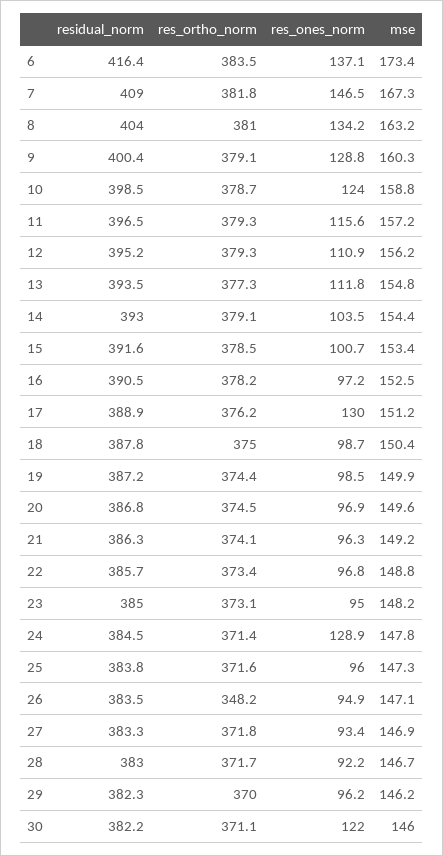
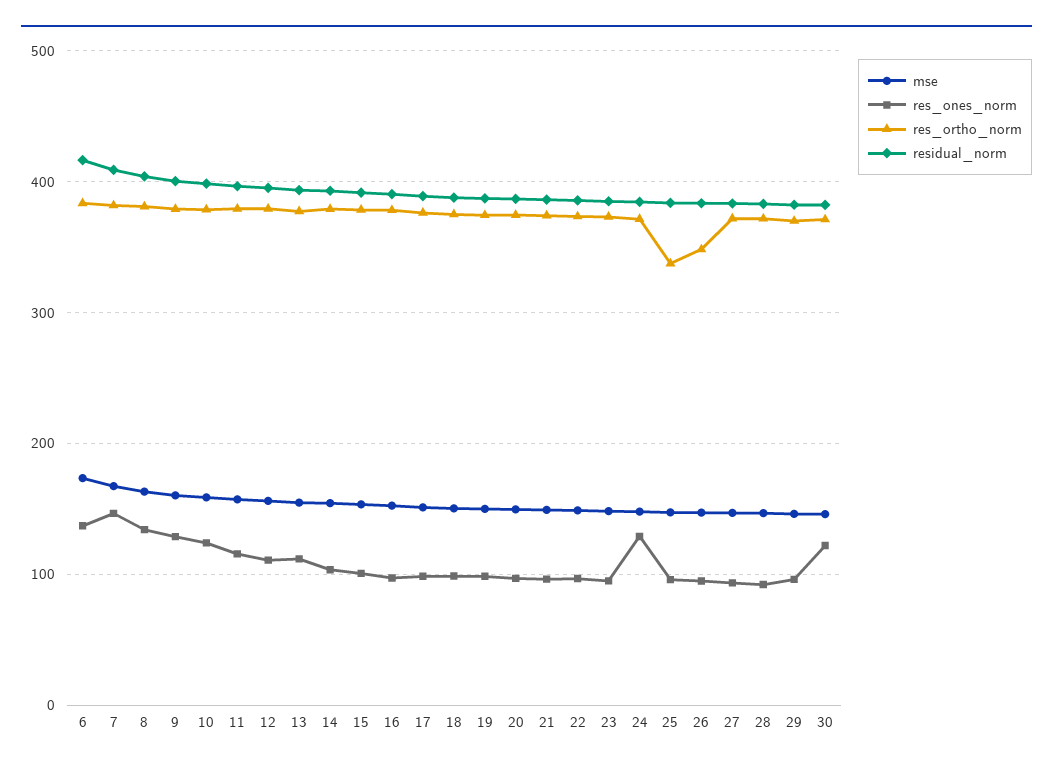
  {
    "residual_norm": {
      "6": 416.4,
      "7": 409,
      "8": 404,
      "9": 400.4,
      "10": 398.5,
      "11": 396.5,
      "12": 395.2,
      "13": 393.5,
      "14": 393,
      "15": 391.6,
      "16": 390.5,
      "17": 388.9,
      "18": 387.8,
      "19": 387.2,
      "20": 386.8,
      "21": 386.3,
      "22": 385.7,
      "23": 385,
      "24": 384.5,
      "25": 383.8,
      "26": 383.5,
      "27": 383.3,
      "28": 383,
      "29": 382.3,
      "30": 382.2
    },
    "res_ortho_norm": {
      "6": 383.5,
      "7": 381.8,
      "8": 381,
      "9": 379.1,
      "10": 378.7,
      "11": 379.3,
      "12": 379.3,
      "13": 377.3,
      "14": 379.1,
      "15": 378.5,
      "16": 378.2,
      "17": 376.2,
      "18": 375,
      "19": 374.4,
      "20": 374.5,
      "21": 374.1,
      "22": 373.4,
      "23": 373.1,
      "24": 371.4,
-     "25": 371.6,
+     "25": 340,
      "26": 348.2,
      "27": 371.8,
      "28": 371.7,
      "29": 370,
      "30": 371.1
    },
    "res_ones_norm": {
      "6": 137.1,
      "7": 146.5,
      "8": 134.2,
      "9": 128.8,
      "10": 124,
      "11": 115.6,
      "12": 110.9,
      "13": 111.8,
      "14": 103.5,
      "15": 100.7,
      "16": 97.2,
-     "17": 130,
+     "17": 100,
      "18": 98.7,
      "19": 98.5,
      "20": 96.9,
      "21": 96.3,
      "22": 96.8,
      "23": 95,
      "24": 128.9,
      "25": 96,
      "26": 94.9,
      "27": 93.4,
      "28": 92.2,
      "29": 96.2,
      "30": 122
    },
    "mse": {
      "6": 173.4,
      "7": 167.3,
      "8": 163.2,
      "9": 160.3,
      "10": 158.8,
      "11": 157.2,
      "12": 156.2,
      "13": 154.8,
      "14": 154.4,
      "15": 153.4,
      "16": 152.5,
      "17": 151.2,
      "18": 150.4,
      "19": 149.9,
      "20": 149.6,
      "21": 149.2,
      "22": 148.8,
      "23": 148.2,
      "24": 147.8,
      "25": 147.3,
      "26": 147.1,
      "27": 146.9,
      "28": 146.7,
      "29": 146.2,
      "30": 146
    }
  }

